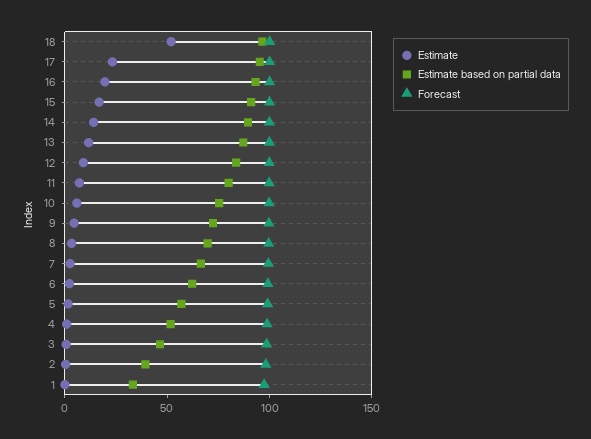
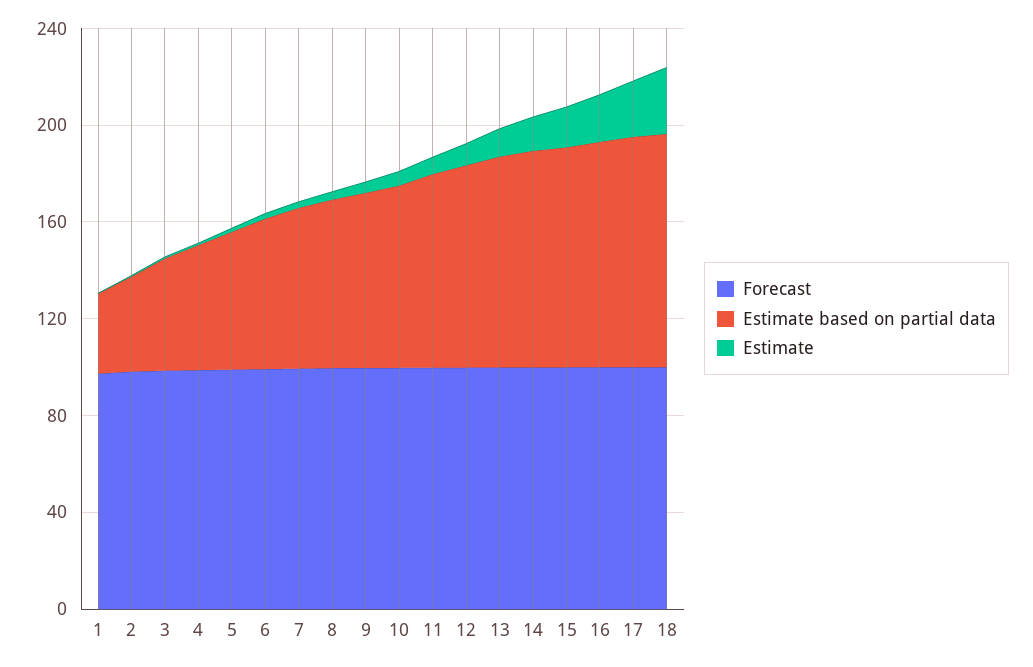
  {
    "Estimate": {
-     "18": 50,
+     "18": 30,
      "17": 20,
      "16": 20,
      "15": 20,
      "14": 10,
      "13": 10,
      "12": 10,
      "11": 10,
      "10": 10,
      "9": 0,
      "8": 0,
      "7": 0,
      "6": 0,
      "5": 0,
      "4": 0,
      "3": 0,
      "2": 0,
      "1": 0
    },
    "Estimate based on partial data": {
      "18": 100,
      "17": 100,
      "16": 90,
      "15": 90,
      "14": 90,
      "13": 90,
      "12": 80,
      "11": 80,
      "10": 80,
      "9": 70,
      "8": 70,
      "7": 70,
      "6": 60,
      "5": 60,
      "4": 50,
      "3": 50,
      "2": 40,
      "1": 30
    },
    "Forecast": {
      "18": 100,
      "17": 100,
      "16": 100,
      "15": 100,
      "14": 100,
      "13": 100,
      "12": 100,
      "11": 100,
      "10": 100,
      "9": 100,
      "8": 100,
      "7": 100,
      "6": 100,
      "5": 100,
      "4": 100,
      "3": 100,
      "2": 100,
      "1": 100
    }
  }

